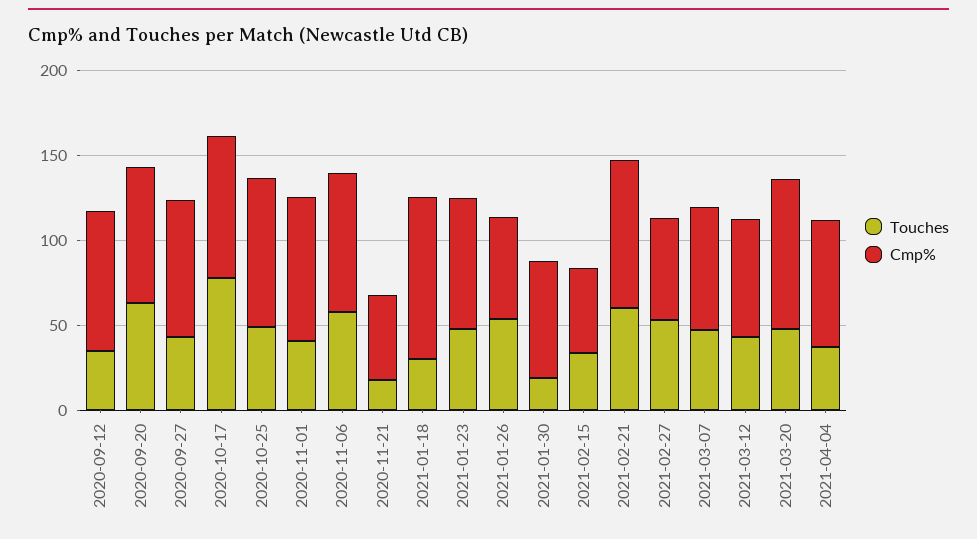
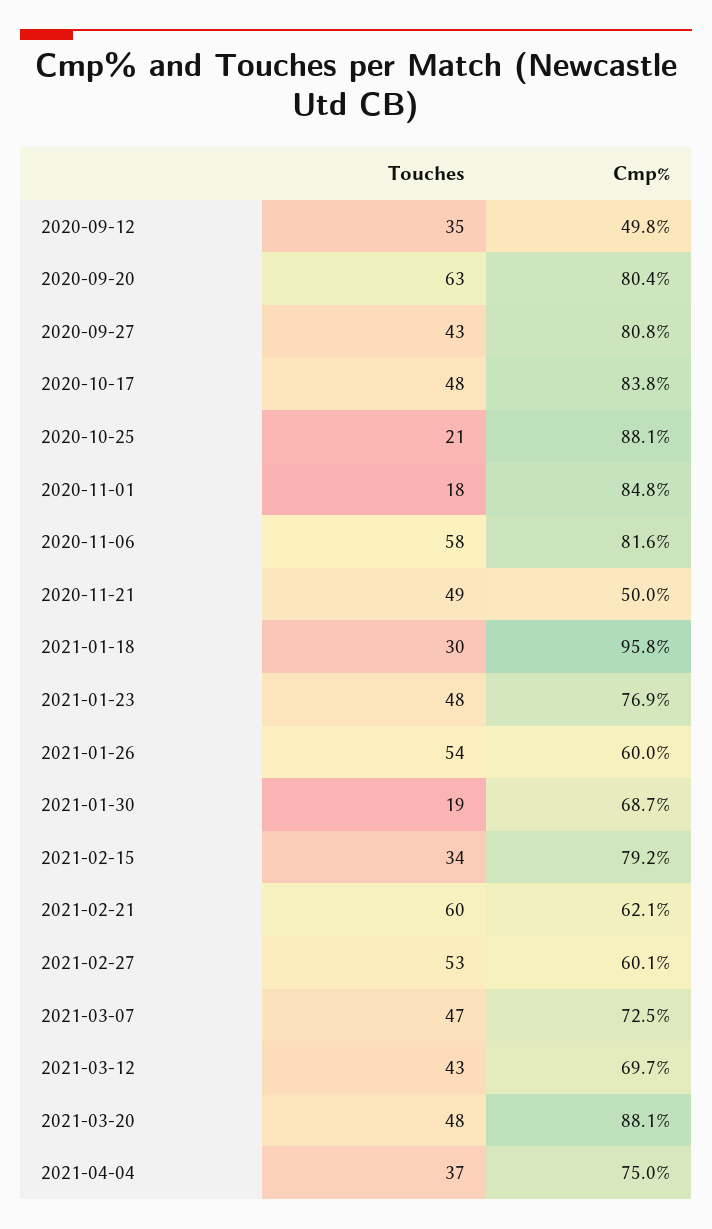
  {
    "Touches": {
      "2020-09-12": 35,
      "2020-09-20": 63,
      "2020-09-27": 43,
-     "2020-10-17": 80,
+     "2020-10-17": 48,
-     "2020-10-25": 50,
+     "2020-10-25": 21,
-     "2020-11-01": 40,
+     "2020-11-01": 18,
      "2020-11-06": 58,
-     "2020-11-21": 20,
+     "2020-11-21": 49,
      "2021-01-18": 30,
      "2021-01-23": 48,
      "2021-01-26": 54,
      "2021-01-30": 19,
      "2021-02-15": 34,
      "2021-02-21": 60,
      "2021-02-27": 53,
      "2021-03-07": 47,
      "2021-03-12": 43,
      "2021-03-20": 48,
      "2021-04-04": 37
    },
    "Cmp%": {
-     "2020-09-12": 80,
+     "2020-09-12": 49.8,
      "2020-09-20": 80.4,
      "2020-09-27": 80.8,
      "2020-10-17": 83.8,
      "2020-10-25": 88.1,
      "2020-11-01": 84.8,
      "2020-11-06": 81.6,
      "2020-11-21": 50,
      "2021-01-18": 95.8,
      "2021-01-23": 76.9,
      "2021-01-26": 60,
      "2021-01-30": 68.7,
-     "2021-02-15": 50,
+     "2021-02-15": 79.2,
-     "2021-02-21": 90,
+     "2021-02-21": 62.1,
      "2021-02-27": 60.1,
      "2021-03-07": 72.5,
      "2021-03-12": 69.7,
      "2021-03-20": 88.1,
      "2021-04-04": 75
    }
  }

